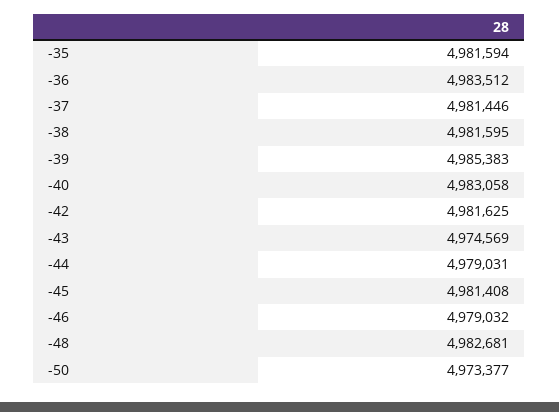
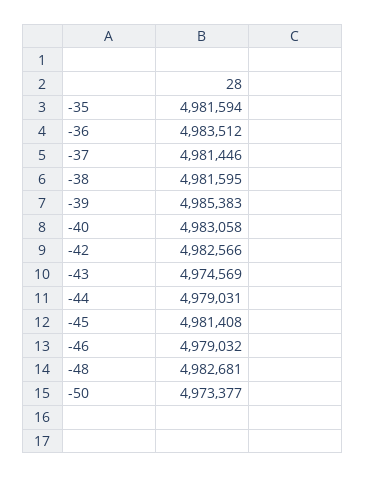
  {
    "-35": 4981594,
    "-36": 4983512,
    "-37": 4981446,
    "-38": 4981595,
    "-39": 4985383,
    "-40": 4983058,
-   "-42": 4981625,
+   "-42": 4982566,
    "-43": 4974569,
    "-44": 4979031,
    "-45": 4981408,
    "-46": 4979032,
    "-48": 4982681,
    "-50": 4973377
  }

